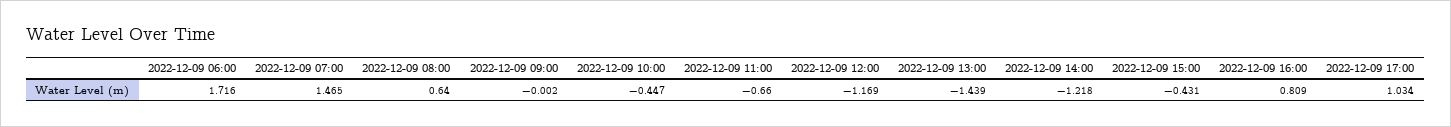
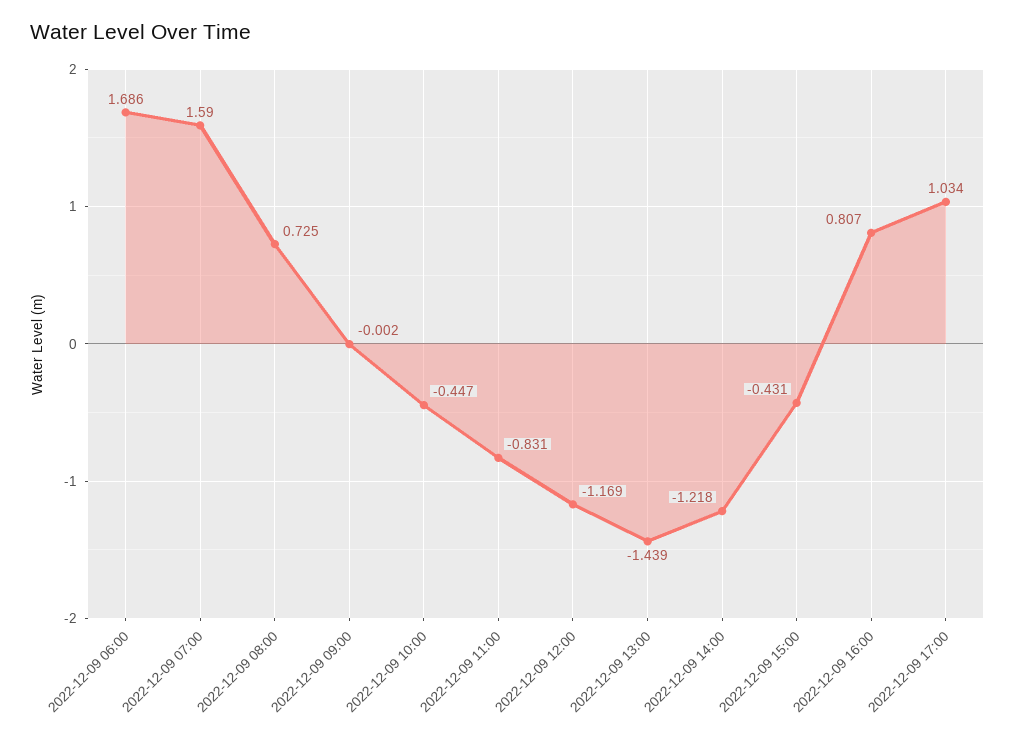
  {
-   "2022-12-09 06:00": 1.716,
+   "2022-12-09 06:00": 1.686,
-   "2022-12-09 07:00": 1.465,
+   "2022-12-09 07:00": 1.59,
-   "2022-12-09 08:00": 0.64,
+   "2022-12-09 08:00": 0.725,
    "2022-12-09 09:00": -0.002,
    "2022-12-09 10:00": -0.447,
-   "2022-12-09 11:00": -0.66,
+   "2022-12-09 11:00": -0.831,
    "2022-12-09 12:00": -1.169,
    "2022-12-09 13:00": -1.439,
    "2022-12-09 14:00": -1.218,
    "2022-12-09 15:00": -0.431,
-   "2022-12-09 16:00": 0.809,
+   "2022-12-09 16:00": 0.807,
    "2022-12-09 17:00": 1.034
  }

